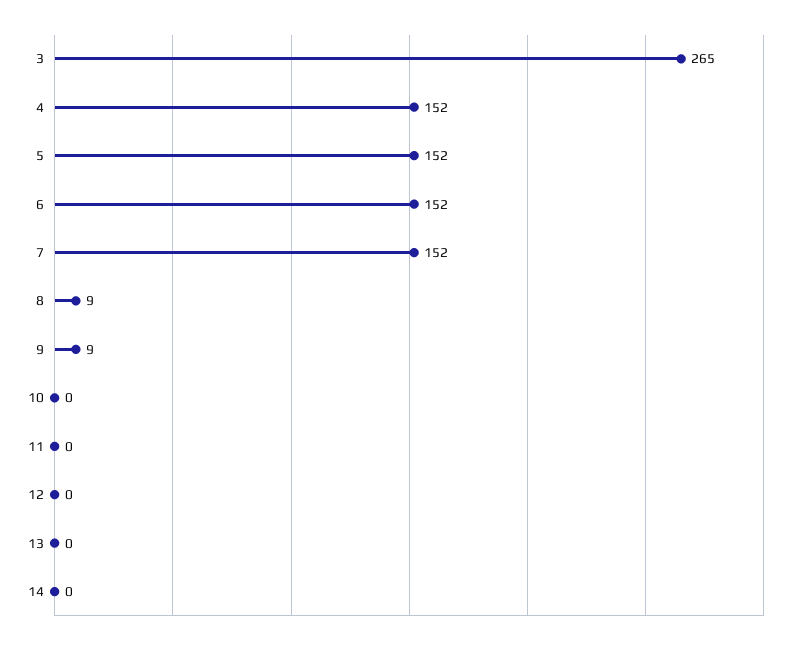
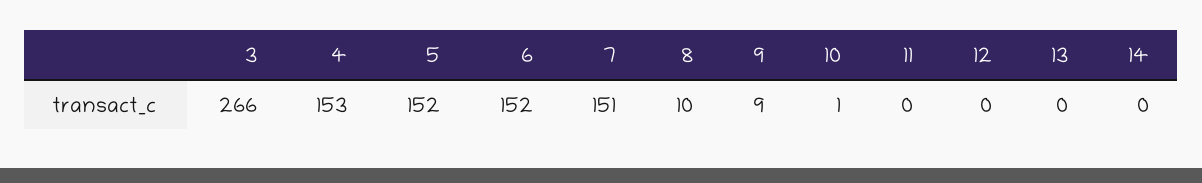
  {
-   "3": 265,
+   "3": 266,
-   "4": 152,
+   "4": 153,
    "5": 152,
    "6": 152,
-   "7": 152,
+   "7": 151,
-   "8": 9,
+   "8": 10,
    "9": 9,
-   "10": 0,
+   "10": 1,
    "11": 0,
    "12": 0,
    "13": 0,
    "14": 0
  }

